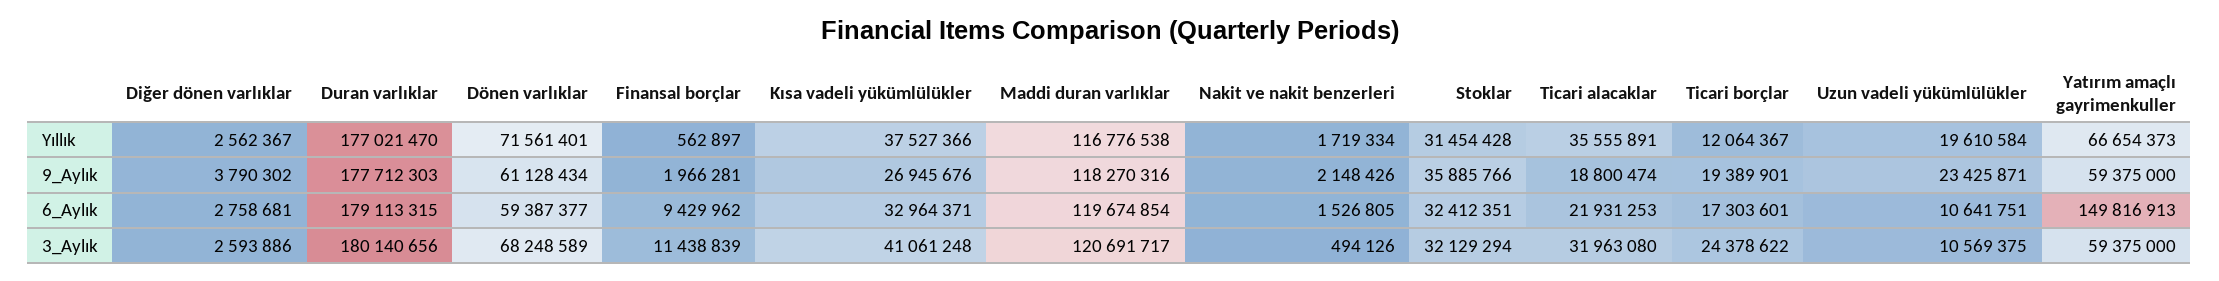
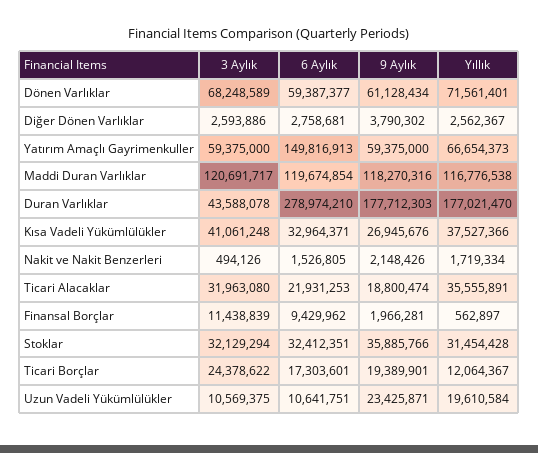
  {
    "Diğer dönen varlıklar": {
      "Yıllık": 2562367,
      "9_Aylık": 3790302,
      "6_Aylık": 2758681,
      "3_Aylık": 2593886
    },
    "Duran varlıklar": {
      "Yıllık": 177021470,
      "9_Aylık": 177712303,
-     "6_Aylık": 179113315,
+     "6_Aylık": 278974210,
-     "3_Aylık": 180140656
+     "3_Aylık": 43588078
    },
    "Dönen varlıklar": {
      "Yıllık": 71561401,
      "9_Aylık": 61128434,
      "6_Aylık": 59387377,
      "3_Aylık": 68248589
    },
    "Finansal borçlar": {
      "Yıllık": 562897,
      "9_Aylık": 1966281,
      "6_Aylık": 9429962,
      "3_Aylık": 11438839
    },
    "Kısa vadeli yükümlülükler": {
      "Yıllık": 37527366,
      "9_Aylık": 26945676,
      "6_Aylık": 32964371,
      "3_Aylık": 41061248
    },
    "Maddi duran varlıklar": {
      "Yıllık": 116776538,
      "9_Aylık": 118270316,
      "6_Aylık": 119674854,
      "3_Aylık": 120691717
    },
    "Nakit ve nakit benzerleri": {
      "Yıllık": 1719334,
      "9_Aylık": 2148426,
      "6_Aylık": 1526805,
      "3_Aylık": 494126
    },
    "Stoklar": {
      "Yıllık": 31454428,
      "9_Aylık": 35885766,
      "6_Aylık": 32412351,
      "3_Aylık": 32129294
    },
    "Ticari alacaklar": {
      "Yıllık": 35555891,
      "9_Aylık": 18800474,
      "6_Aylık": 21931253,
      "3_Aylık": 31963080
    },
    "Ticari borçlar": {
      "Yıllık": 12064367,
      "9_Aylık": 19389901,
      "6_Aylık": 17303601,
      "3_Aylık": 24378622
    },
    "Uzun vadeli yükümlülükler": {
      "Yıllık": 19610584,
      "9_Aylık": 23425871,
      "6_Aylık": 10641751,
      "3_Aylık": 10569375
    },
    "Yatırım amaçlı gayrimenkuller": {
      "Yıllık": 66654373,
      "9_Aylık": 59375000,
      "6_Aylık": 149816913,
      "3_Aylık": 59375000
    }
  }

